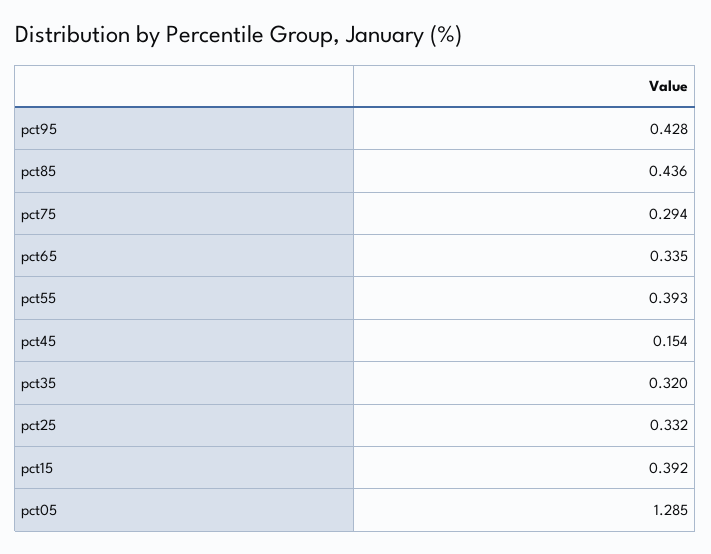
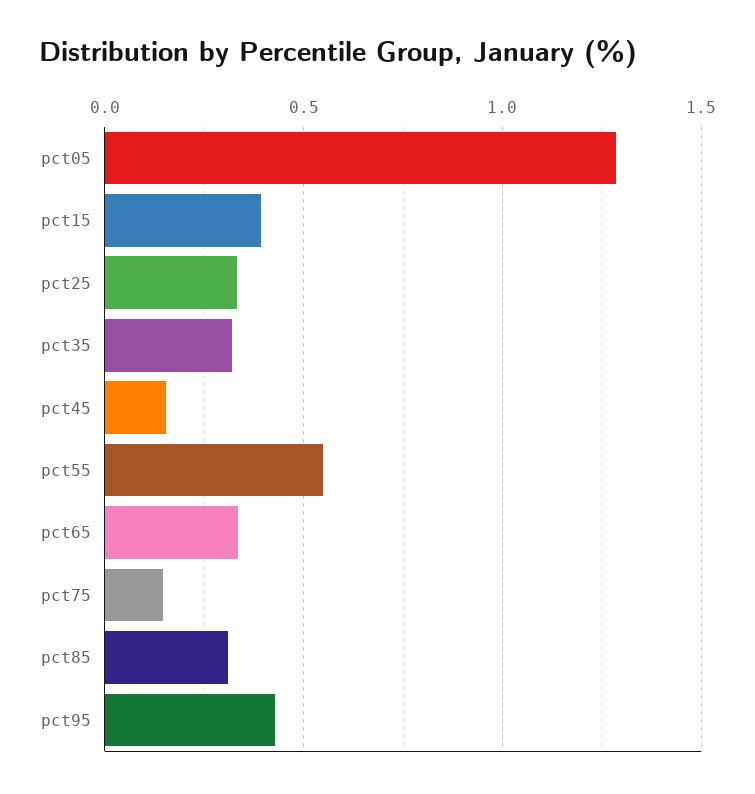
  {
    "pct95": 0.428,
-   "pct85": 0.436,
+   "pct85": 0.3,
-   "pct75": 0.294,
+   "pct75": 0.15,
    "pct65": 0.335,
-   "pct55": 0.393,
+   "pct55": 0.55,
    "pct45": 0.154,
    "pct35": 0.32,
    "pct25": 0.332,
    "pct15": 0.392,
    "pct05": 1.285
  }

